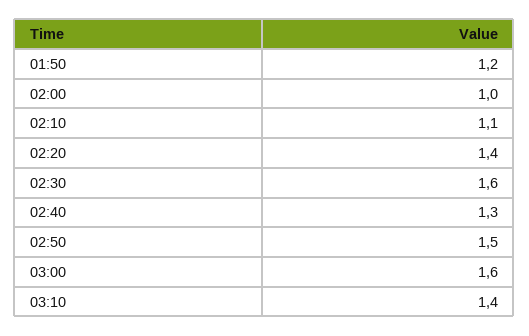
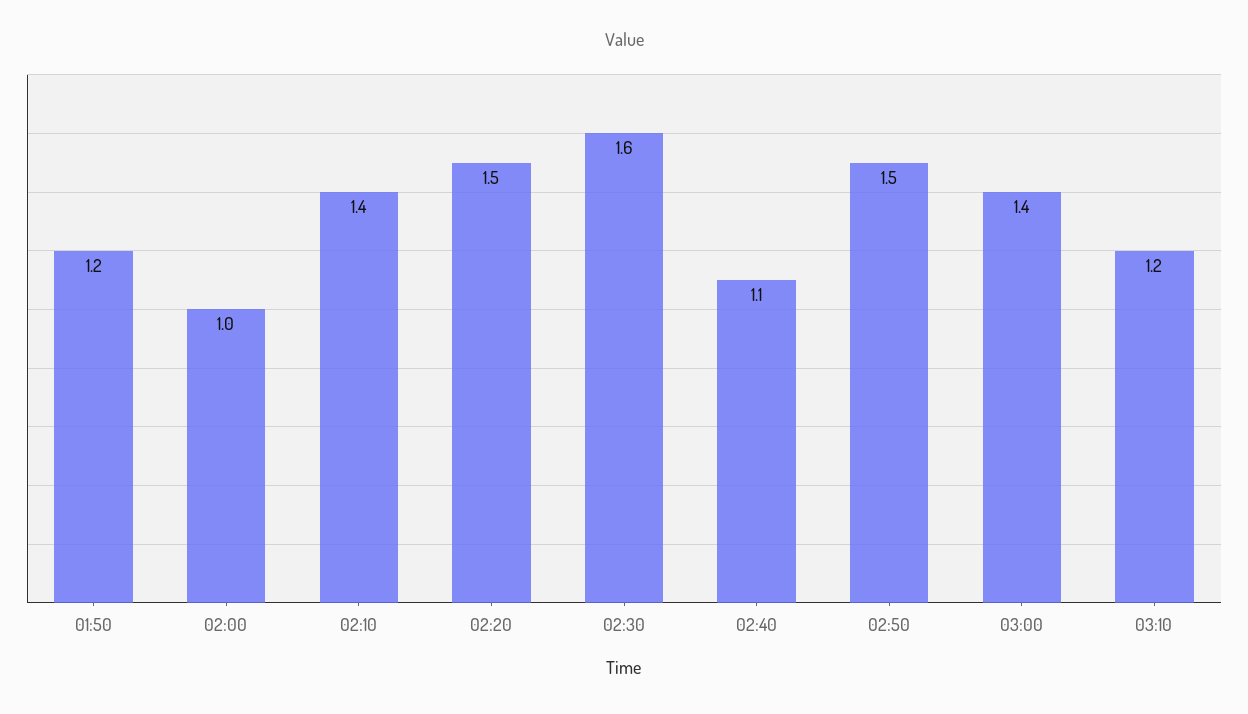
  {
    "01:50": 1.2,
    "02:00": 1,
-   "02:10": 1.1,
+   "02:10": 1.4,
-   "02:20": 1.4,
+   "02:20": 1.5,
    "02:30": 1.6,
-   "02:40": 1.3,
+   "02:40": 1.1,
    "02:50": 1.5,
-   "03:00": 1.6,
+   "03:00": 1.4,
-   "03:10": 1.4
+   "03:10": 1.2
  }

